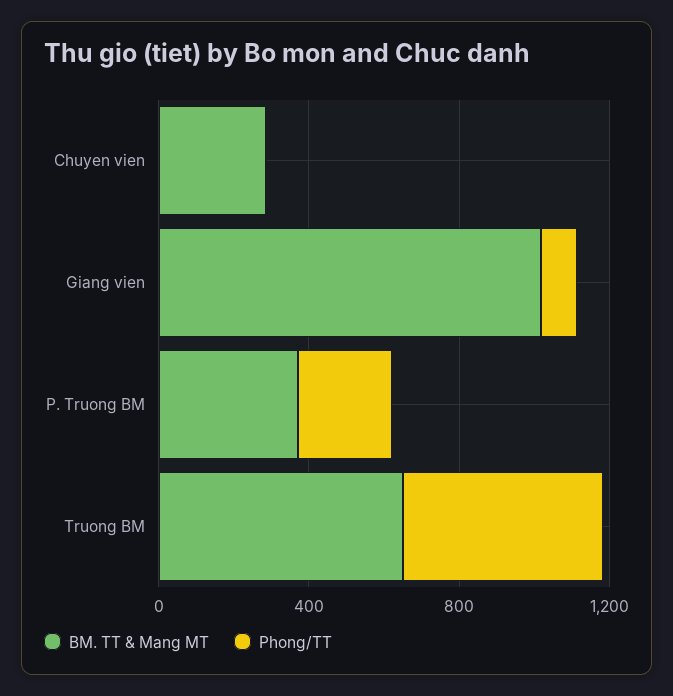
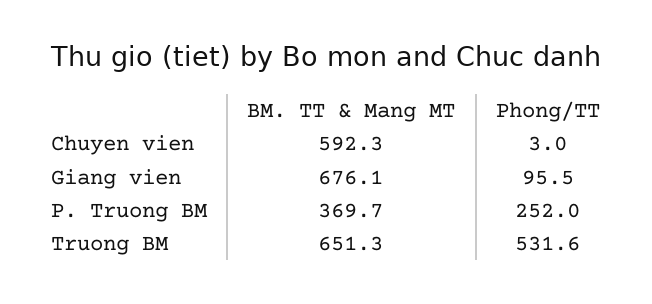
  {
    "BM. TT & Mang MT": {
-     "Chuyen vien": 300,
+     "Chuyen vien": 592.3,
-     "Giang vien": 1000,
+     "Giang vien": 676.1,
      "P. Truong BM": 369.7,
      "Truong BM": 651.3
    },
    "Phong/TT": {
      "Chuyen vien": 3,
      "Giang vien": 95.5,
      "P. Truong BM": 252,
      "Truong BM": 531.6
    }
  }

